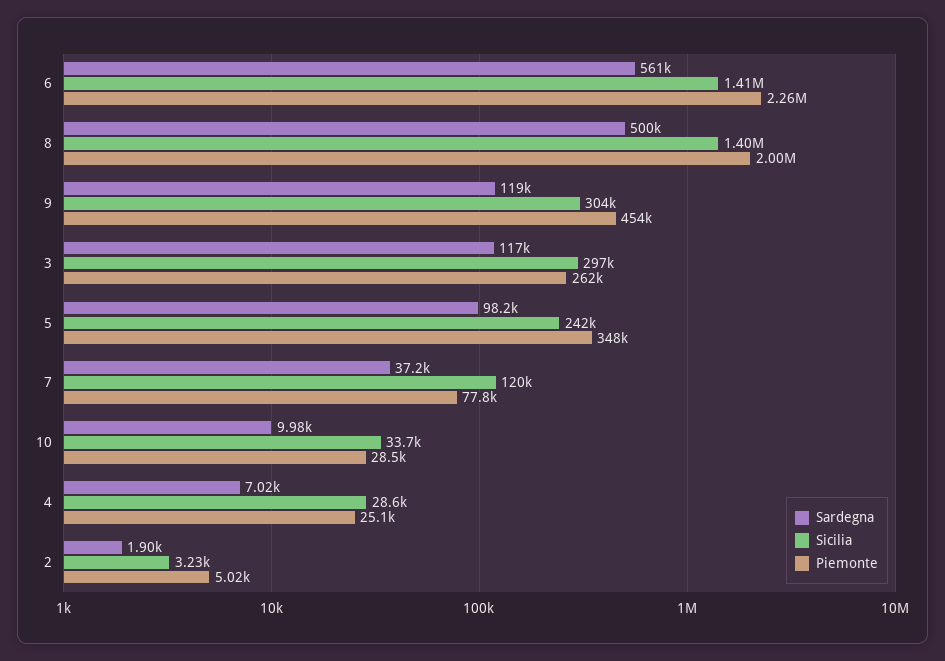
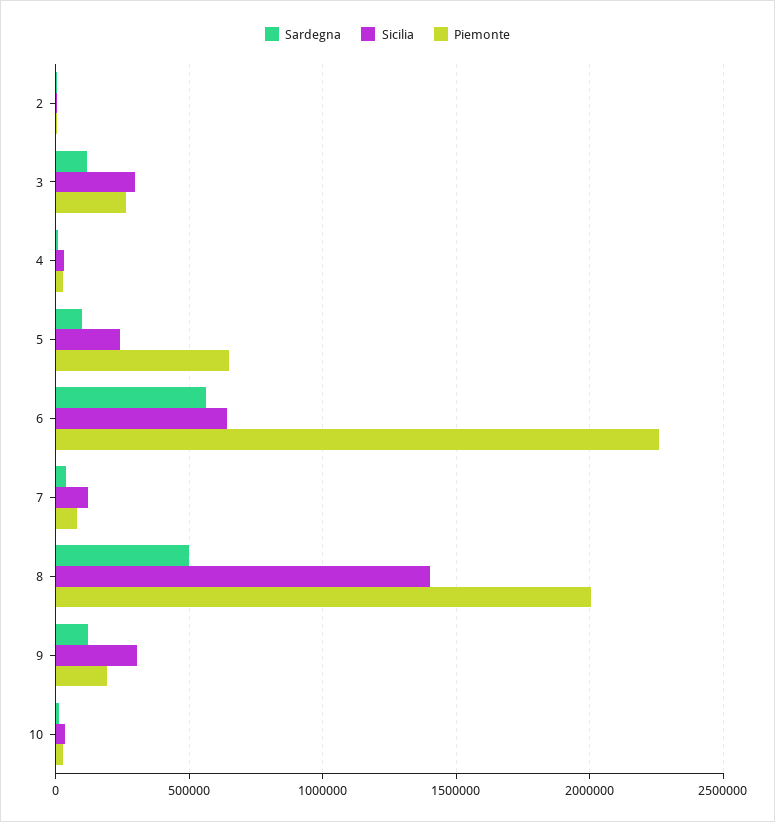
  {
    "Sardegna": {
      "6": 561000,
      "8": 500000,
      "9": 119000,
      "3": 117000,
      "5": 98200,
      "7": 37200,
      "10": 9980,
      "4": 7020,
      "2": 1900
    },
    "Sicilia": {
-     "6": 1410000,
+     "6": 650000,
      "8": 1400000,
      "9": 304000,
      "3": 297000,
      "5": 242000,
      "7": 120000,
      "10": 33700,
      "4": 28600,
      "2": 3230
    },
    "Piemonte": {
      "6": 2260000,
      "8": 2000000,
-     "9": 454000,
+     "9": 200000,
      "3": 262000,
-     "5": 348000,
+     "5": 650000,
      "7": 77800,
      "10": 28500,
      "4": 25100,
      "2": 5020
    }
  }

